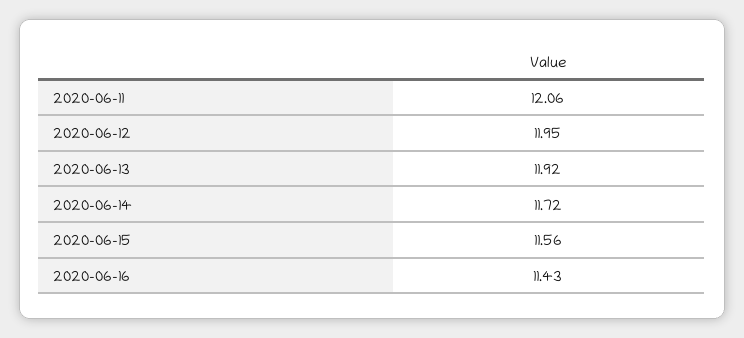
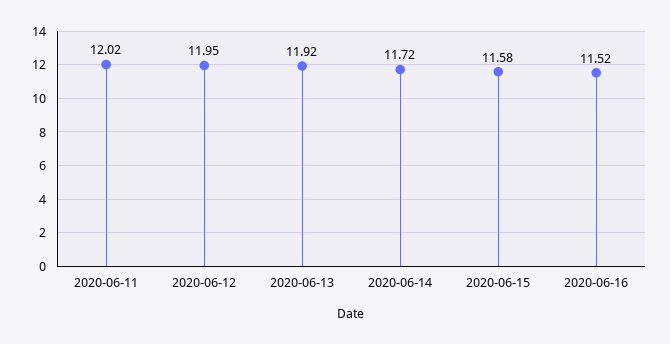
  {
-   "2020-06-11": 12.06,
+   "2020-06-11": 12.02,
    "2020-06-12": 11.95,
    "2020-06-13": 11.92,
    "2020-06-14": 11.72,
-   "2020-06-15": 11.56,
+   "2020-06-15": 11.58,
-   "2020-06-16": 11.43
+   "2020-06-16": 11.52
  }

